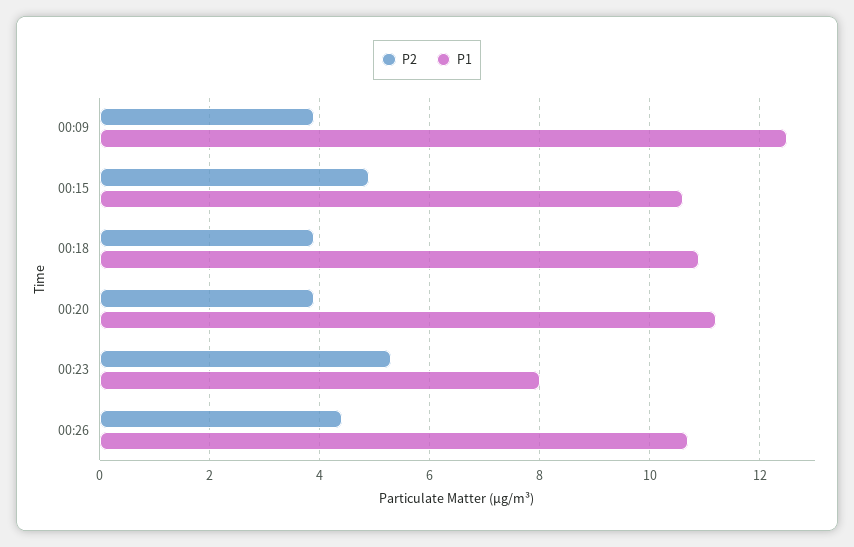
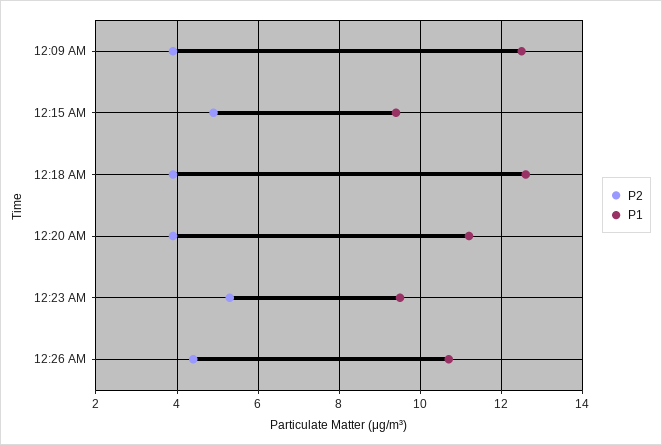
  {
    "P2": {
      "00:09": 4,
      "00:15": 5,
      "00:18": 4,
      "00:20": 4,
      "00:23": 5.5,
      "00:26": 4.5
    },
    "P1": {
      "00:09": 12.5,
-     "00:15": 10.5,
+     "00:15": 9.5,
-     "00:18": 11,
+     "00:18": 12.5,
      "00:20": 11,
-     "00:23": 8,
+     "00:23": 9.5,
      "00:26": 10.5
    }
  }

